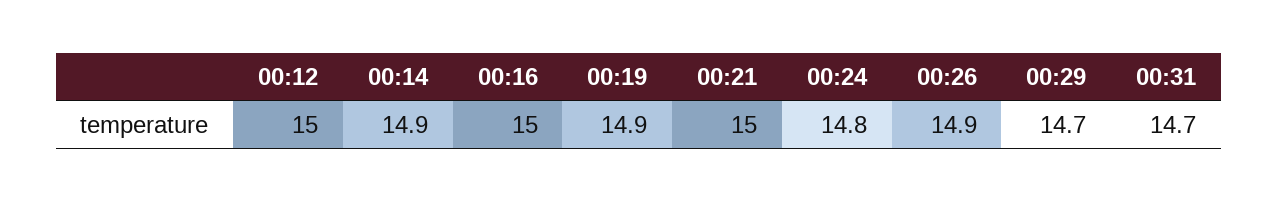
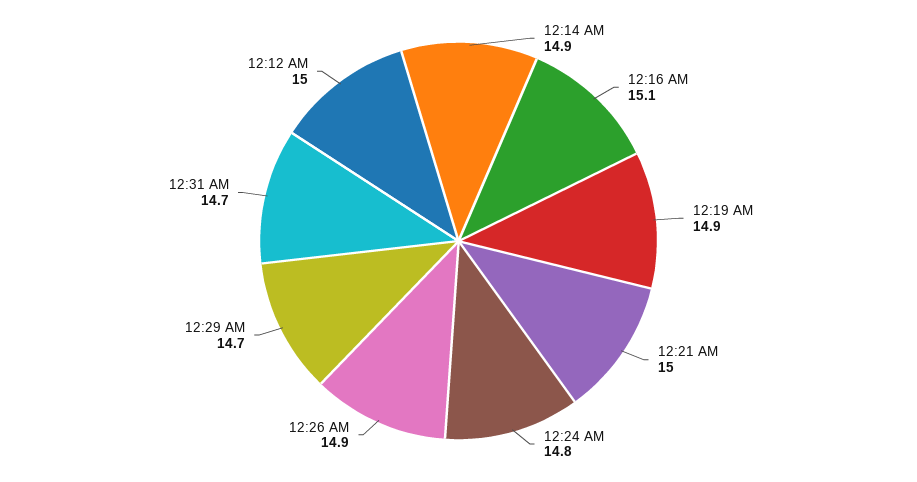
  {
    "00:12": 15,
    "00:14": 14.9,
-   "00:16": 15,
+   "00:16": 15.1,
    "00:19": 14.9,
    "00:21": 15,
    "00:24": 14.8,
    "00:26": 14.9,
    "00:29": 14.7,
    "00:31": 14.7
  }

